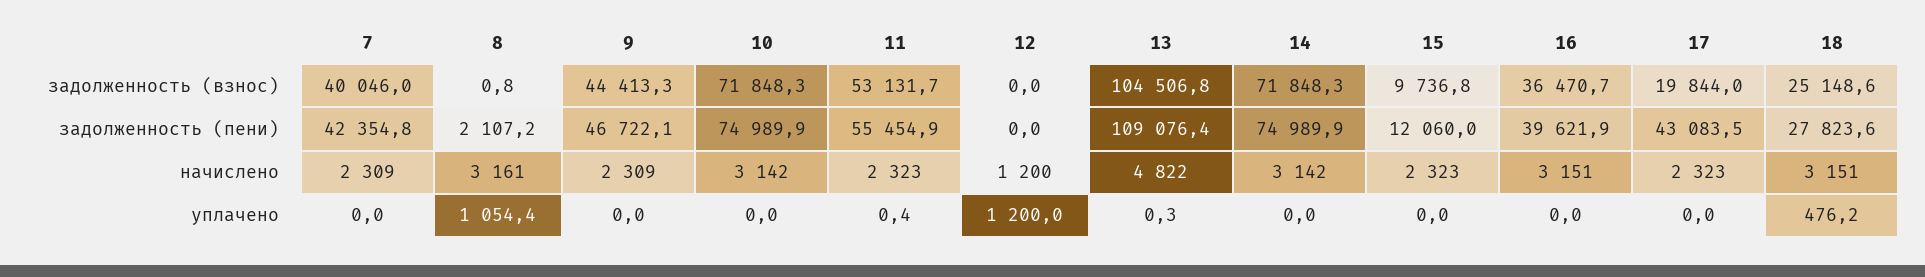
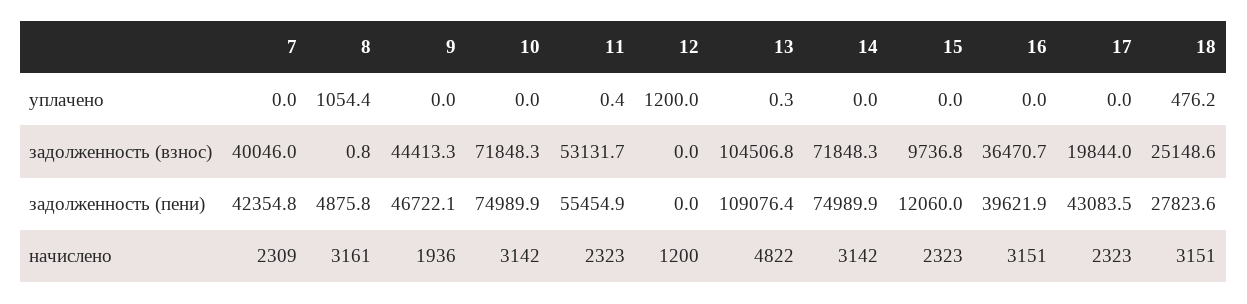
  {
    "7": {
      "задолженность (взнос)": 40046,
      "задолженность (пени)": 42354.8,
      "начислено": 2309,
      "уплачено": 0
    },
    "8": {
      "задолженность (взнос)": 0.8,
-     "задолженность (пени)": 2107.2,
+     "задолженность (пени)": 4875.8,
      "начислено": 3161,
      "уплачено": 1054.4
    },
    "9": {
      "задолженность (взнос)": 44413.3,
      "задолженность (пени)": 46722.1,
-     "начислено": 2309,
+     "начислено": 1936,
      "уплачено": 0
    },
    "10": {
      "задолженность (взнос)": 71848.3,
      "задолженность (пени)": 74989.9,
      "начислено": 3142,
      "уплачено": 0
    },
    "11": {
      "задолженность (взнос)": 53131.7,
      "задолженность (пени)": 55454.9,
      "начислено": 2323,
      "уплачено": 0.4
    },
    "12": {
      "задолженность (взнос)": 0,
      "задолженность (пени)": 0,
      "начислено": 1200,
      "уплачено": 1200
    },
    "13": {
      "задолженность (взнос)": 104506.8,
      "задолженность (пени)": 109076.4,
      "начислено": 4822,
      "уплачено": 0.3
    },
    "14": {
      "задолженность (взнос)": 71848.3,
      "задолженность (пени)": 74989.9,
      "начислено": 3142,
      "уплачено": 0
    },
    "15": {
      "задолженность (взнос)": 9736.8,
      "задолженность (пени)": 12060,
      "начислено": 2323,
      "уплачено": 0
    },
    "16": {
      "задолженность (взнос)": 36470.7,
      "задолженность (пени)": 39621.9,
      "начислено": 3151,
      "уплачено": 0
    },
    "17": {
      "задолженность (взнос)": 19844,
      "задолженность (пени)": 43083.5,
      "начислено": 2323,
      "уплачено": 0
    },
    "18": {
      "задолженность (взнос)": 25148.6,
      "задолженность (пени)": 27823.6,
      "начислено": 3151,
      "уплачено": 476.2
    }
  }

